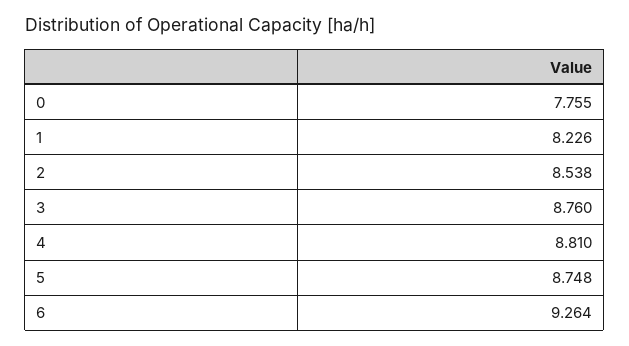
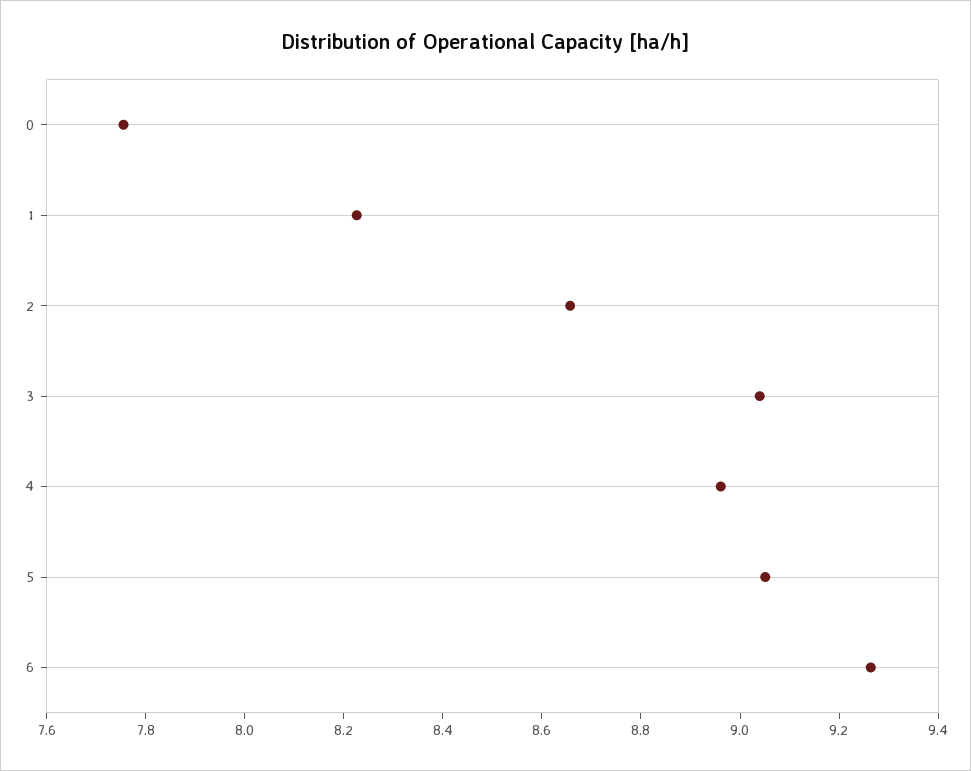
  {
    "0": 7.755,
    "1": 8.226,
-   "2": 8.538,
+   "2": 8.65,
-   "3": 8.76,
+   "3": 9.05,
-   "4": 8.81,
+   "4": 8.95,
-   "5": 8.748,
+   "5": 9.05,
    "6": 9.264
  }

